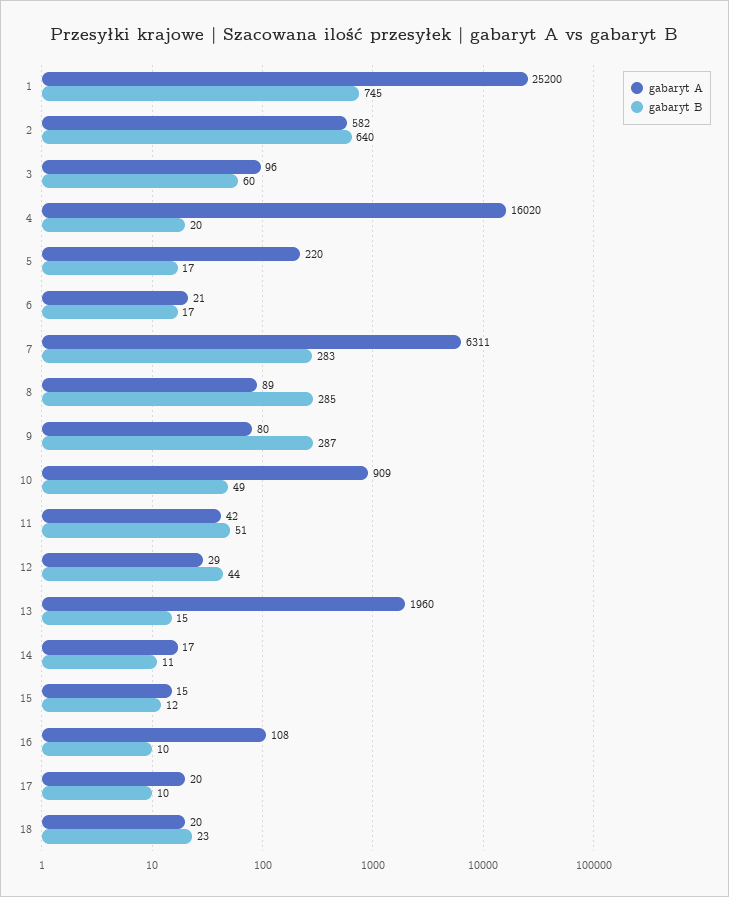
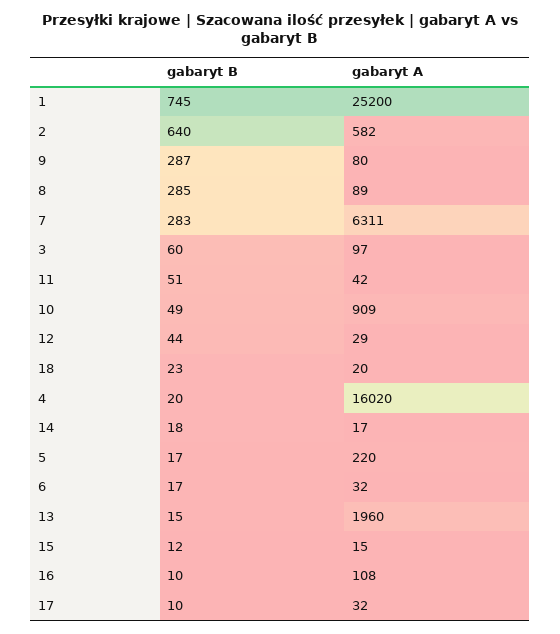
  {
    "gabaryt A": {
      "1": 25200,
      "2": 582,
-     "3": 96,
+     "3": 97,
      "4": 16020,
      "5": 220,
-     "6": 21,
+     "6": 32,
      "7": 6311,
      "8": 89,
      "9": 80,
      "10": 909,
      "11": 42,
      "12": 29,
      "13": 1960,
      "14": 17,
      "15": 15,
      "16": 108,
-     "17": 20,
+     "17": 32,
      "18": 20
    },
    "gabaryt B": {
      "1": 745,
      "2": 640,
      "3": 60,
      "4": 20,
      "5": 17,
      "6": 17,
      "7": 283,
      "8": 285,
      "9": 287,
      "10": 49,
      "11": 51,
      "12": 44,
      "13": 15,
-     "14": 11,
+     "14": 18,
      "15": 12,
      "16": 10,
      "17": 10,
      "18": 23
    }
  }

